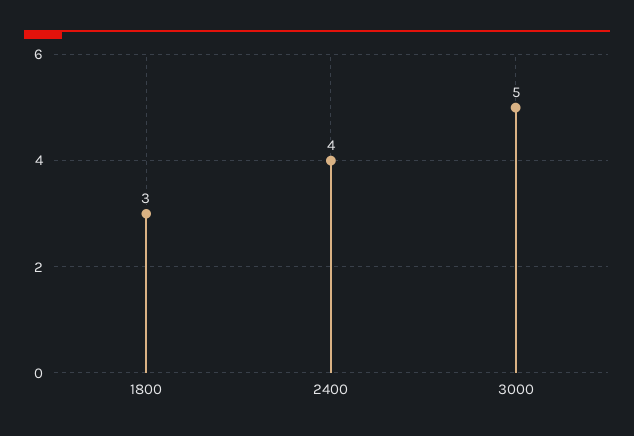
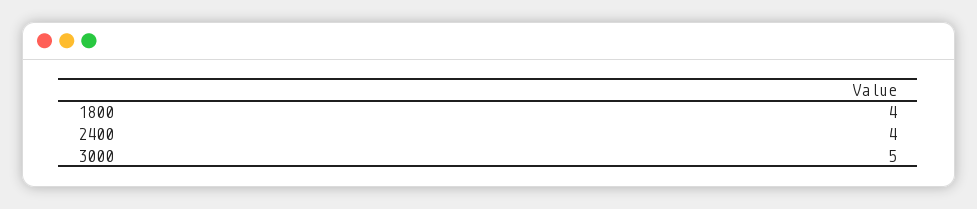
  {
-   "1800": 3,
+   "1800": 4,
    "2400": 4,
    "3000": 5
  }

